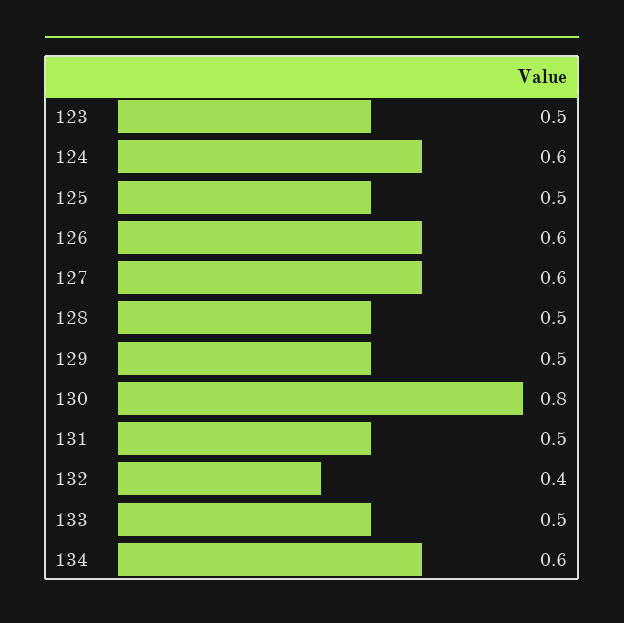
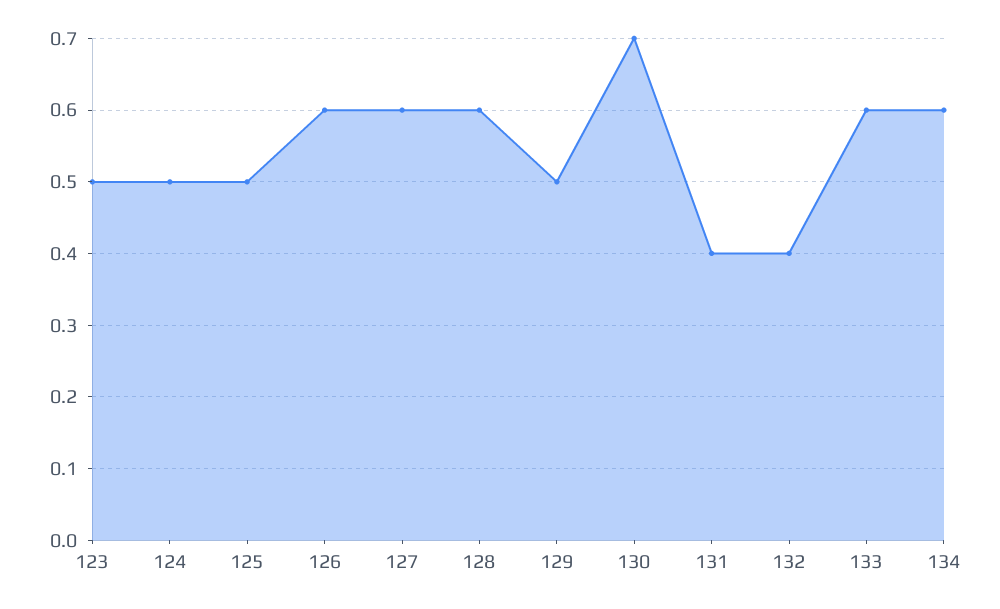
  {
    "123": 0.5,
-   "124": 0.6,
+   "124": 0.5,
    "125": 0.5,
    "126": 0.6,
    "127": 0.6,
-   "128": 0.5,
+   "128": 0.6,
    "129": 0.5,
-   "130": 0.8,
+   "130": 0.7,
-   "131": 0.5,
+   "131": 0.4,
    "132": 0.4,
-   "133": 0.5,
+   "133": 0.6,
    "134": 0.6
  }

